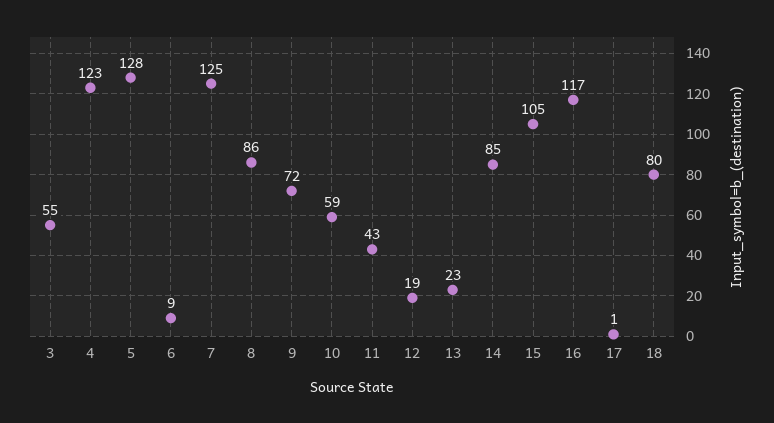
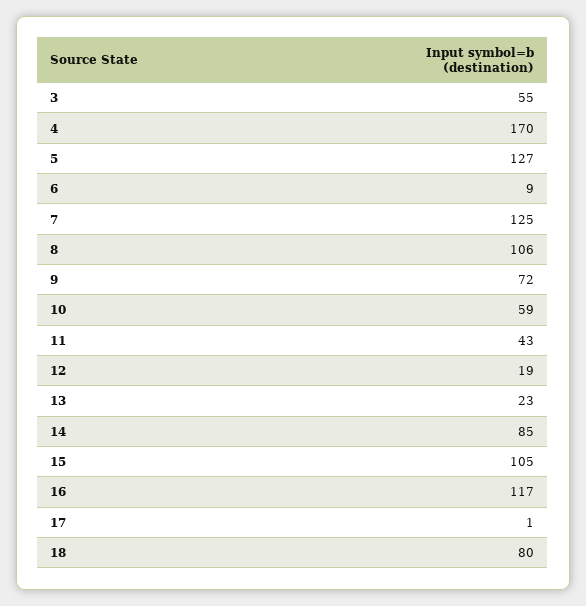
  {
    "3": 55,
-   "4": 123,
+   "4": 170,
-   "5": 128,
+   "5": 127,
    "6": 9,
    "7": 125,
-   "8": 86,
+   "8": 106,
    "9": 72,
    "10": 59,
    "11": 43,
    "12": 19,
    "13": 23,
    "14": 85,
    "15": 105,
    "16": 117,
    "17": 1,
    "18": 80
  }

